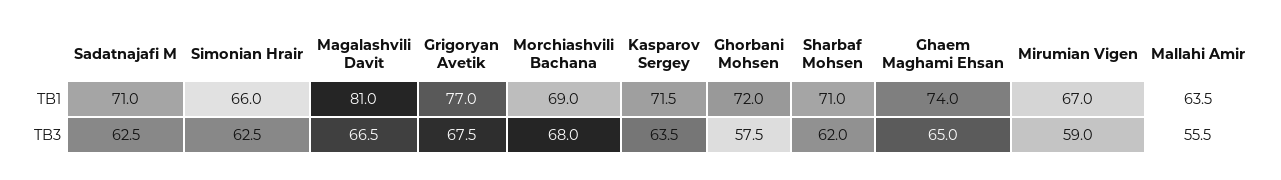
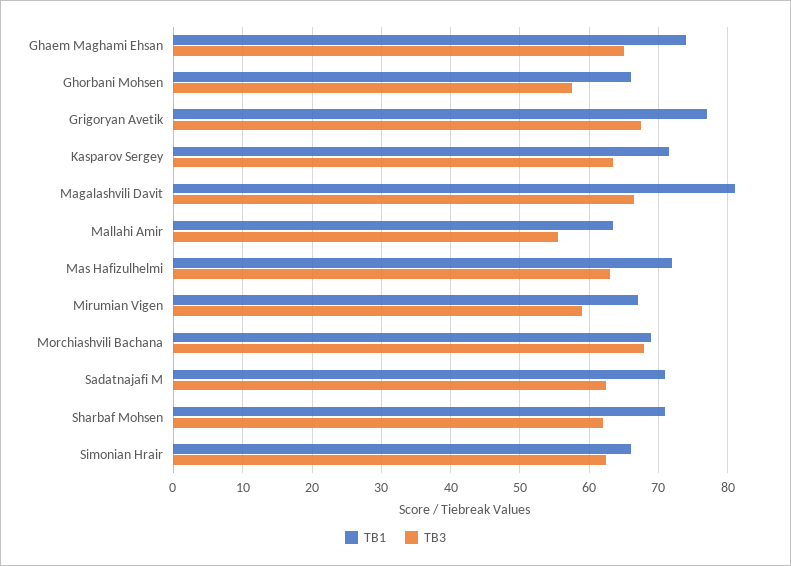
  {
    "TB1": {
      "Sadatnajafi M": 71,
      "Simonian Hrair": 66,
      "Magalashvili Davit": 81,
      "Grigoryan Avetik": 77,
      "Morchiashvili Bachana": 69,
      "Kasparov Sergey": 71.5,
-     "Ghorbani Mohsen": 72,
+     "Ghorbani Mohsen": 66,
      "Sharbaf Mohsen": 71,
      "Ghaem Maghami Ehsan": 74,
      "Mirumian Vigen": 67,
-     "Mallahi Amir": 63.5
+     "Mallahi Amir": 63.5,
+     "Mas Hafizulhelmi": 72
    },
    "TB3": {
      "Sadatnajafi M": 62.5,
      "Simonian Hrair": 62.5,
      "Magalashvili Davit": 66.5,
      "Grigoryan Avetik": 67.5,
      "Morchiashvili Bachana": 68,
      "Kasparov Sergey": 63.5,
      "Ghorbani Mohsen": 57.5,
      "Sharbaf Mohsen": 62,
      "Ghaem Maghami Ehsan": 65,
      "Mirumian Vigen": 59,
-     "Mallahi Amir": 55.5
+     "Mallahi Amir": 55.5,
+     "Mas Hafizulhelmi": 63
    }
  }

